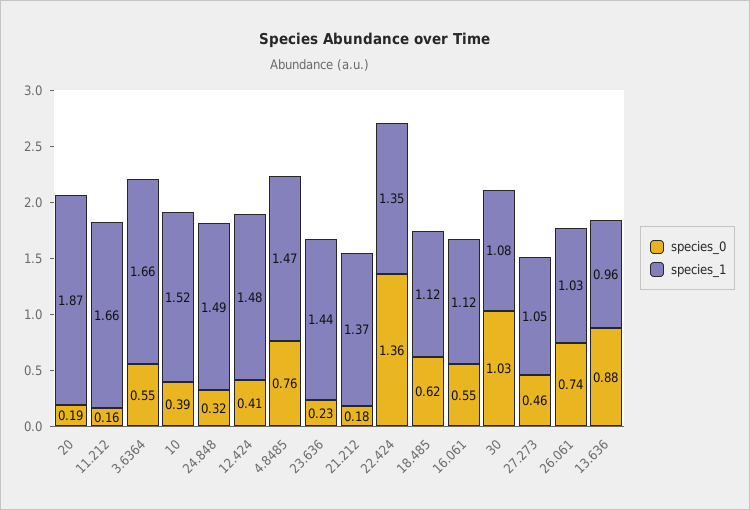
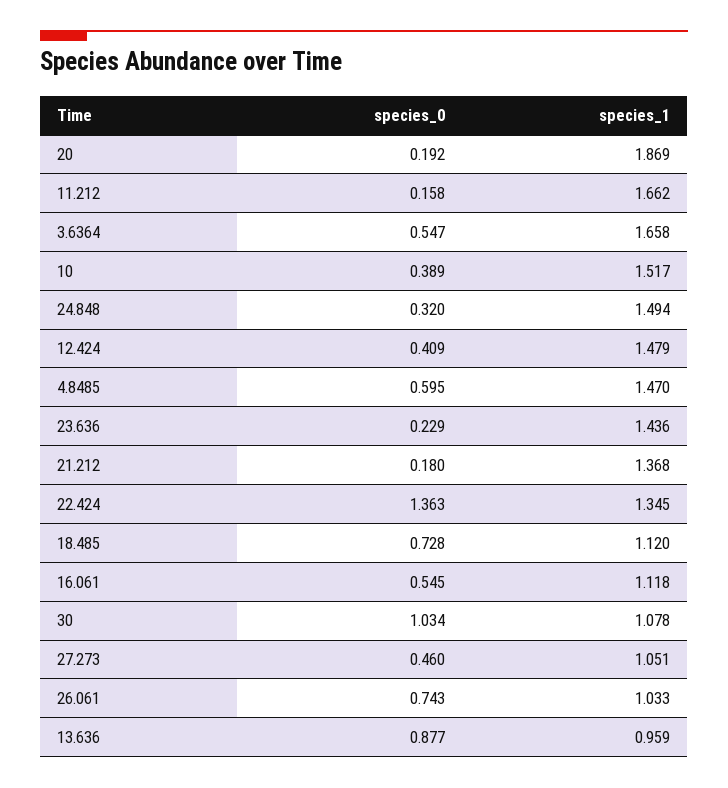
  {
    "species_0": {
      "20": 0.192,
      "11.212": 0.158,
      "3.6364": 0.547,
      "10": 0.389,
      "24.848": 0.32,
      "12.424": 0.409,
-     "4.8485": 0.76,
+     "4.8485": 0.595,
      "23.636": 0.229,
      "21.212": 0.18,
      "22.424": 1.363,
-     "18.485": 0.62,
+     "18.485": 0.728,
      "16.061": 0.545,
      "30": 1.034,
      "27.273": 0.46,
      "26.061": 0.743,
      "13.636": 0.877
    },
    "species_1": {
      "20": 1.869,
      "11.212": 1.662,
      "3.6364": 1.658,
      "10": 1.517,
      "24.848": 1.494,
      "12.424": 1.479,
      "4.8485": 1.47,
      "23.636": 1.436,
      "21.212": 1.368,
      "22.424": 1.345,
      "18.485": 1.12,
      "16.061": 1.118,
      "30": 1.078,
      "27.273": 1.051,
      "26.061": 1.033,
      "13.636": 0.959
    }
  }

